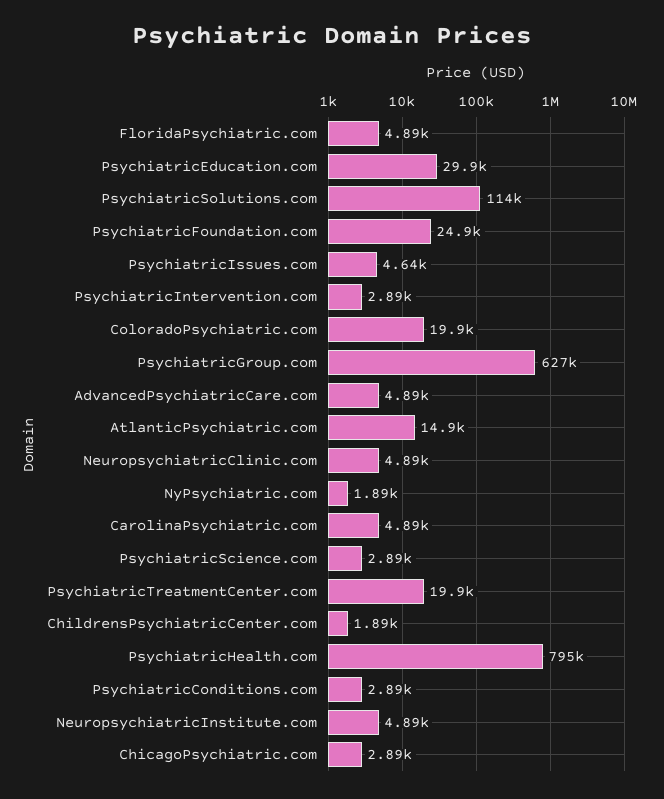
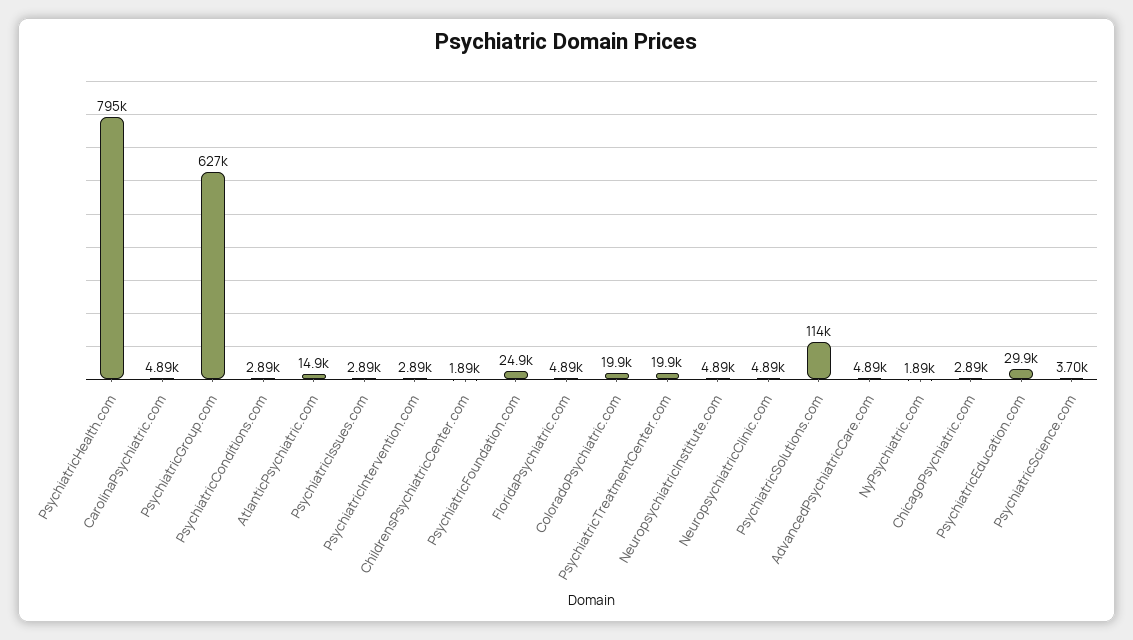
  {
    "FloridaPsychiatric.com": 4890,
    "PsychiatricEducation.com": 29900,
    "PsychiatricSolutions.com": 114000,
    "PsychiatricFoundation.com": 24900,
-   "PsychiatricIssues.com": 4640,
+   "PsychiatricIssues.com": 2890,
    "PsychiatricIntervention.com": 2890,
    "ColoradoPsychiatric.com": 19900,
    "PsychiatricGroup.com": 627000,
    "AdvancedPsychiatricCare.com": 4890,
    "AtlanticPsychiatric.com": 14900,
    "NeuropsychiatricClinic.com": 4890,
    "NyPsychiatric.com": 1890,
    "CarolinaPsychiatric.com": 4890,
-   "PsychiatricScience.com": 2890,
+   "PsychiatricScience.com": 3700,
    "PsychiatricTreatmentCenter.com": 19900,
    "ChildrensPsychiatricCenter.com": 1890,
    "PsychiatricHealth.com": 795000,
    "PsychiatricConditions.com": 2890,
    "NeuropsychiatricInstitute.com": 4890,
    "ChicagoPsychiatric.com": 2890
  }

